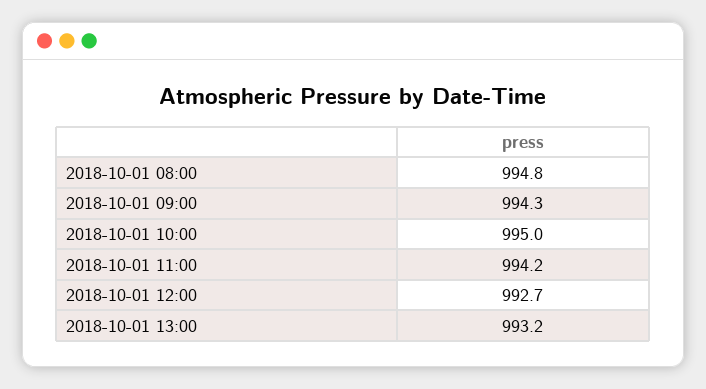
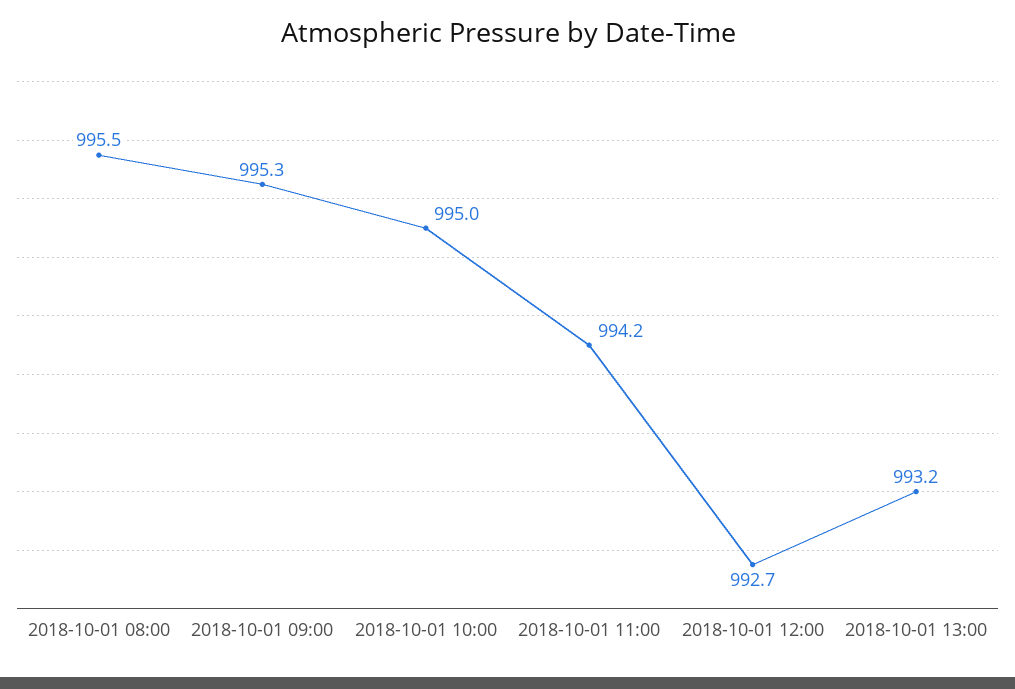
  {
-   "2018-10-01 08:00": 994.8,
+   "2018-10-01 08:00": 995.5,
-   "2018-10-01 09:00": 994.3,
+   "2018-10-01 09:00": 995.3,
    "2018-10-01 10:00": 995,
    "2018-10-01 11:00": 994.2,
    "2018-10-01 12:00": 992.7,
    "2018-10-01 13:00": 993.2
  }

